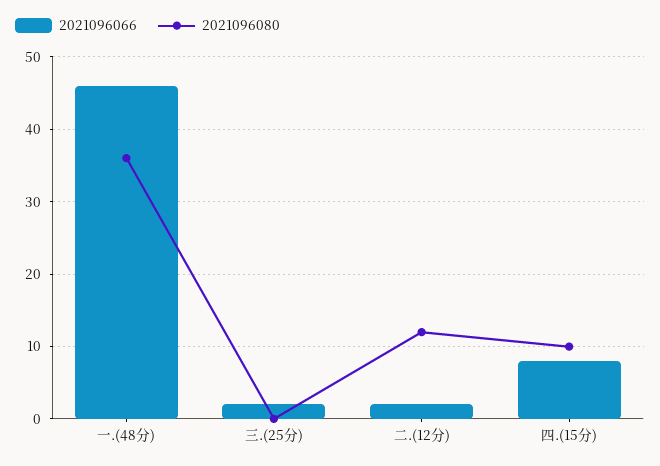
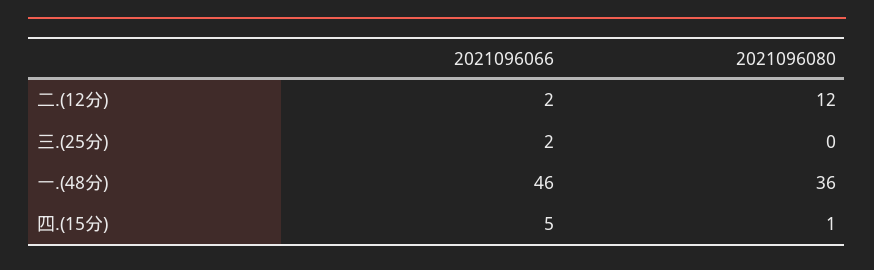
  {
    "2021096066": {
      "一.(48分)": 46,
      "三.(25分)": 2,
      "二.(12分)": 2,
-     "四.(15分)": 8
+     "四.(15分)": 5
    },
    "2021096080": {
      "一.(48分)": 36,
      "三.(25分)": 0,
      "二.(12分)": 12,
-     "四.(15分)": 10
+     "四.(15分)": 1
    }
  }

